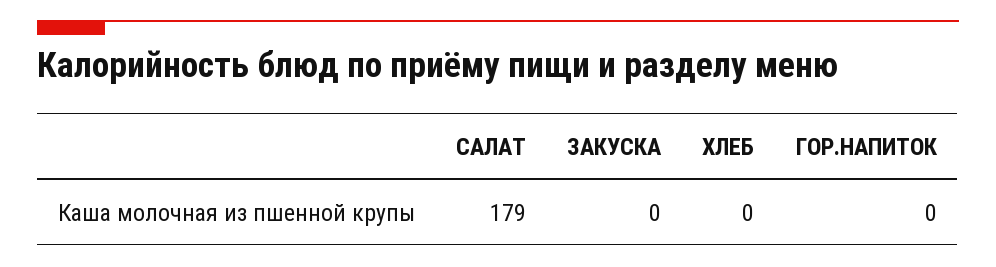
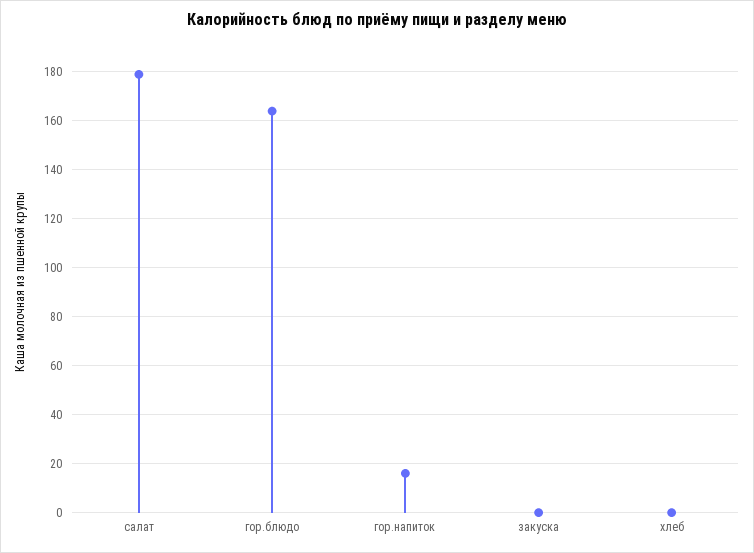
  {
    "САЛАТ": 179,
    "ЗАКУСКА": 0,
    "ХЛЕБ": 0,
-   "ГОР.НАПИТОК": 0
+   "ГОР.НАПИТОК": 15,
+   "гор.блюдо": 165
  }

